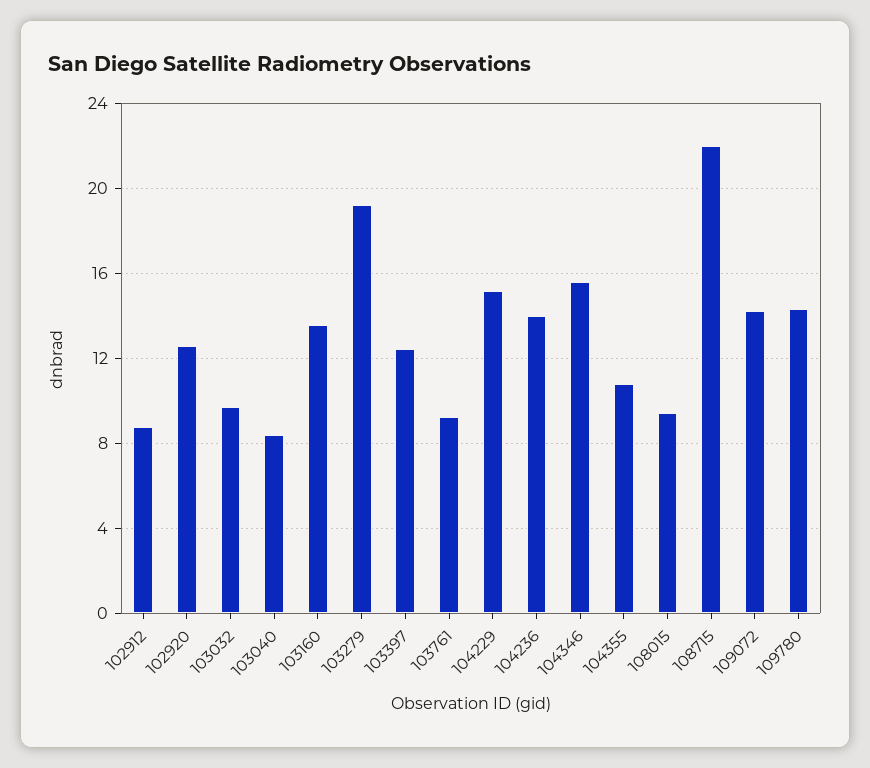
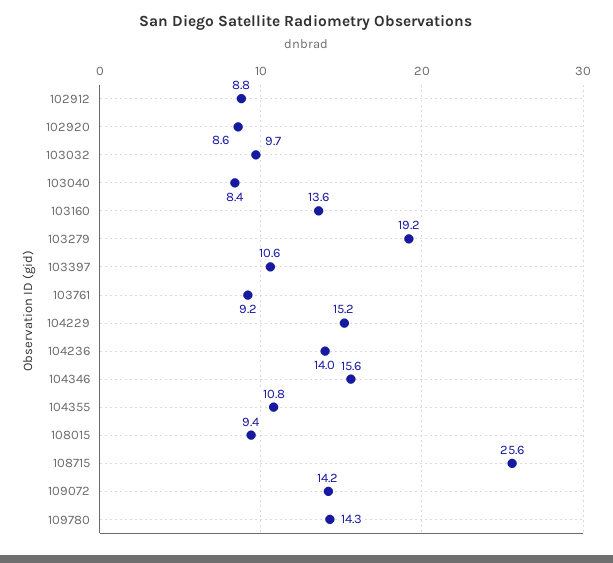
  {
    "102912": 8.8,
-   "102920": 12.5,
+   "102920": 8.6,
    "103032": 9.7,
    "103040": 8.4,
    "103160": 13.6,
    "103279": 19.2,
-   "103397": 12.5,
+   "103397": 10.6,
    "103761": 9.2,
    "104229": 15.2,
    "104236": 14,
    "104346": 15.6,
    "104355": 10.8,
    "108015": 9.4,
-   "108715": 22,
+   "108715": 25.6,
    "109072": 14.2,
    "109780": 14.3
  }

